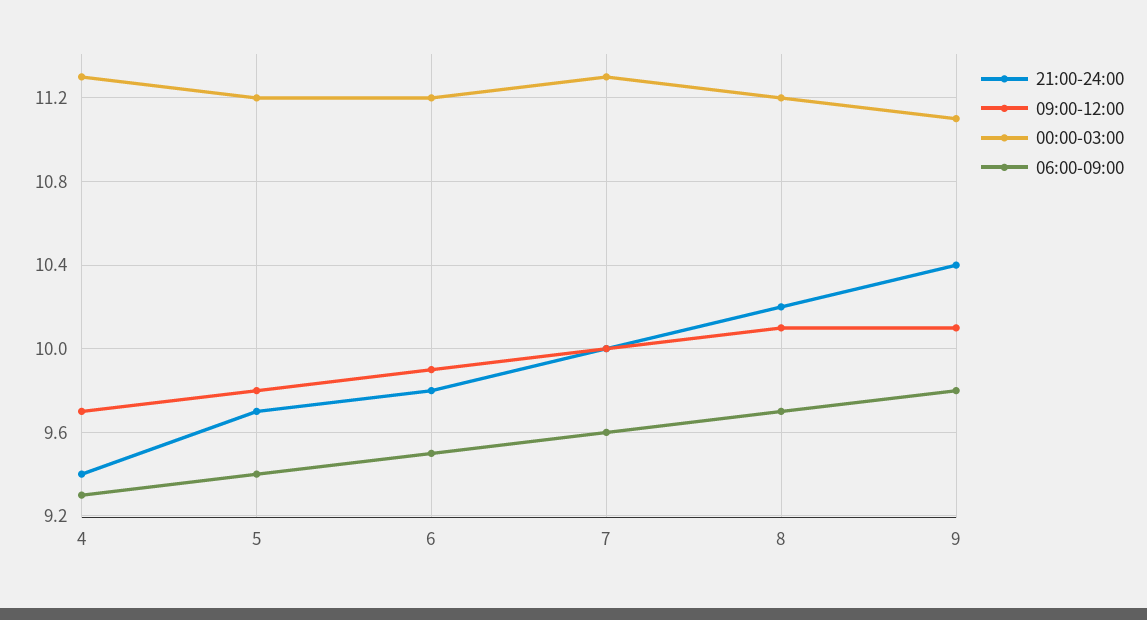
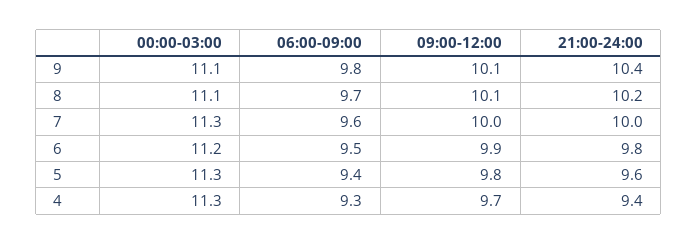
  {
    "21:00-24:00": {
      "4": 9.4,
-     "5": 9.7,
+     "5": 9.6,
      "6": 9.8,
      "7": 10,
      "8": 10.2,
      "9": 10.4
    },
    "09:00-12:00": {
      "4": 9.7,
      "5": 9.8,
      "6": 9.9,
      "7": 10,
      "8": 10.1,
      "9": 10.1
    },
    "00:00-03:00": {
      "4": 11.3,
-     "5": 11.2,
+     "5": 11.3,
      "6": 11.2,
      "7": 11.3,
-     "8": 11.2,
+     "8": 11.1,
      "9": 11.1
    },
    "06:00-09:00": {
      "4": 9.3,
      "5": 9.4,
      "6": 9.5,
      "7": 9.6,
      "8": 9.7,
      "9": 9.8
    }
  }

